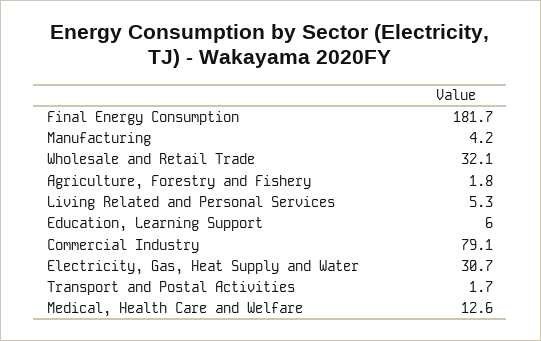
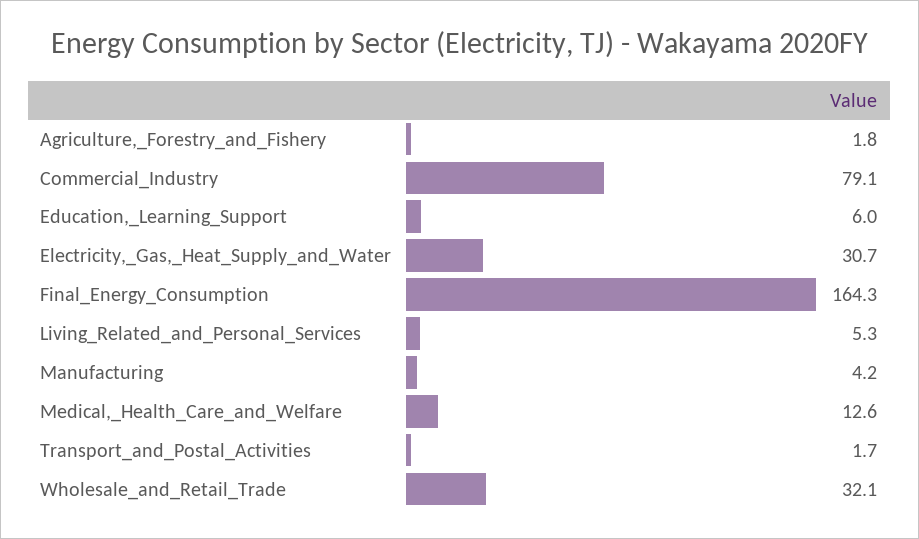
  {
-   "Final Energy Consumption": 181.7,
+   "Final Energy Consumption": 164.3,
    "Manufacturing": 4.2,
    "Wholesale and Retail Trade": 32.1,
    "Agriculture, Forestry and Fishery": 1.8,
    "Living Related and Personal Services": 5.3,
    "Education, Learning Support": 6,
    "Commercial Industry": 79.1,
    "Electricity, Gas, Heat Supply and Water": 30.7,
    "Transport and Postal Activities": 1.7,
    "Medical, Health Care and Welfare": 12.6
  }

